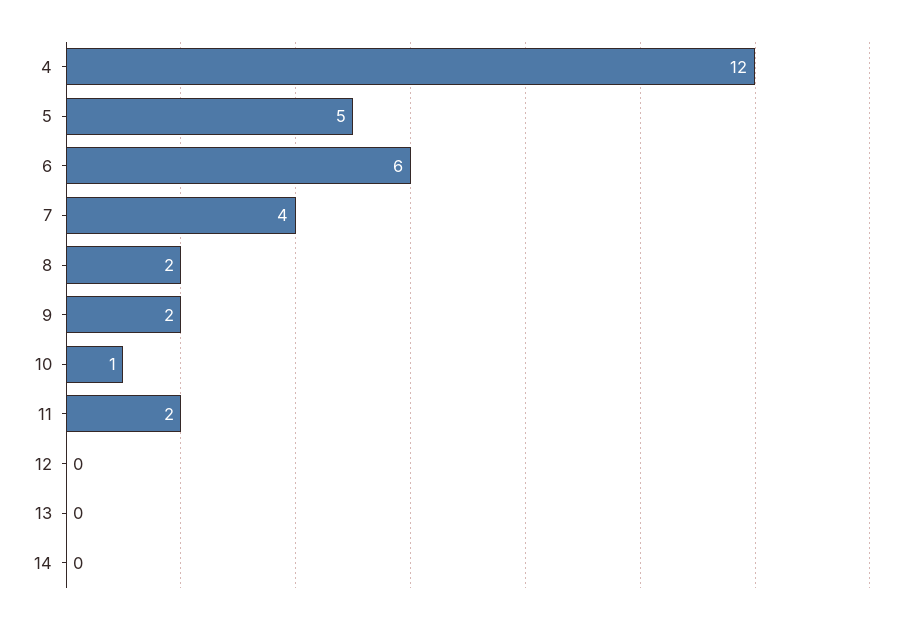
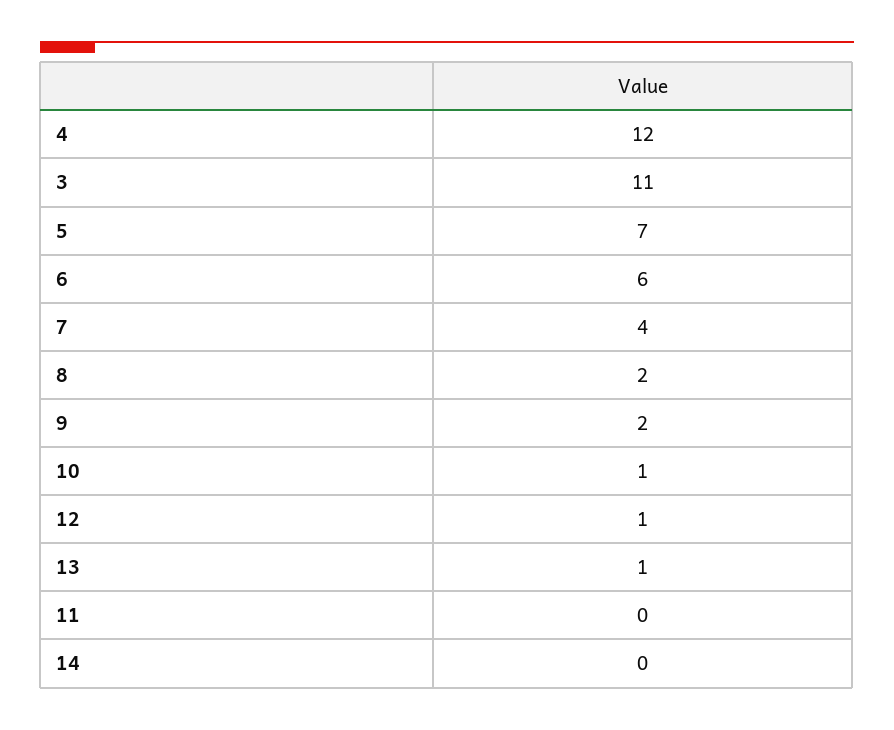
  {
    "4": 12,
-   "5": 5,
+   "5": 7,
    "6": 6,
    "7": 4,
    "8": 2,
    "9": 2,
    "10": 1,
-   "11": 2,
+   "11": 0,
-   "12": 0,
+   "12": 1,
-   "13": 0,
+   "13": 1,
-   "14": 0
+   "14": 0,
+   "3": 11
  }

